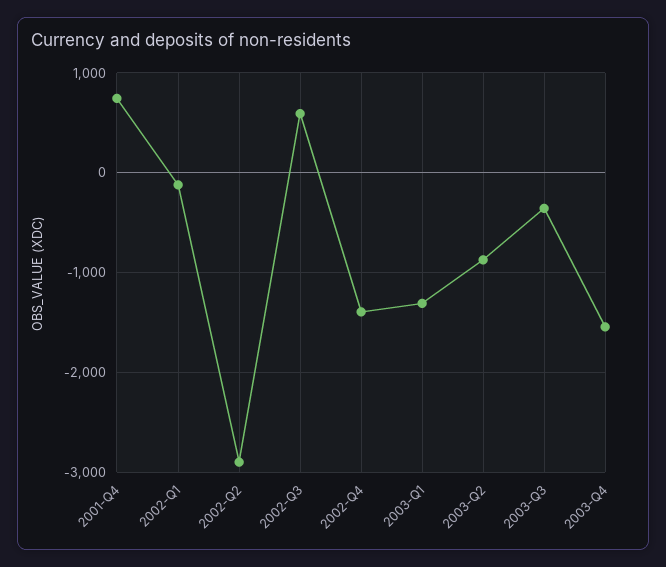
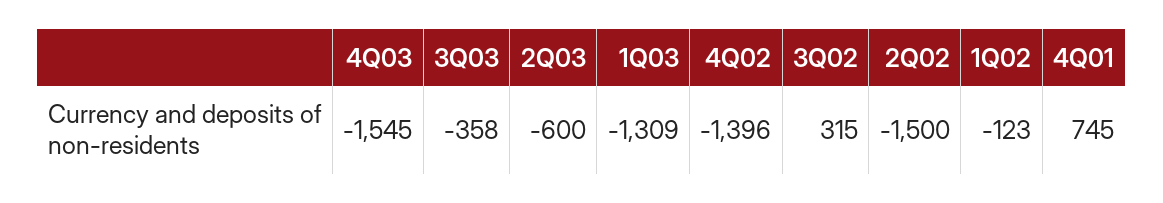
  {
    "2001-Q4": 745,
    "2002-Q1": -123,
-   "2002-Q2": -2900,
+   "2002-Q2": -1500,
-   "2002-Q3": 600,
+   "2002-Q3": 315,
    "2002-Q4": -1396,
    "2003-Q1": -1309,
-   "2003-Q2": -900,
+   "2003-Q2": -600,
    "2003-Q3": -358,
    "2003-Q4": -1545
  }

